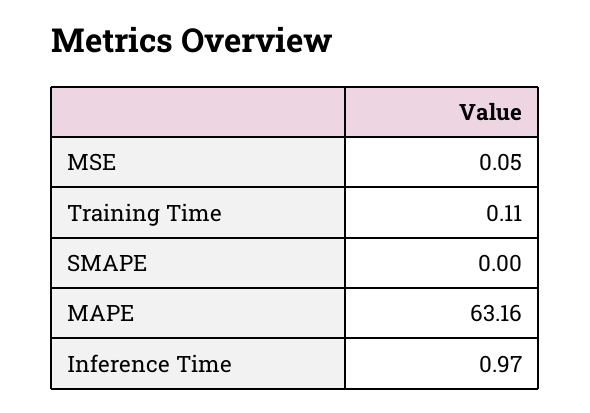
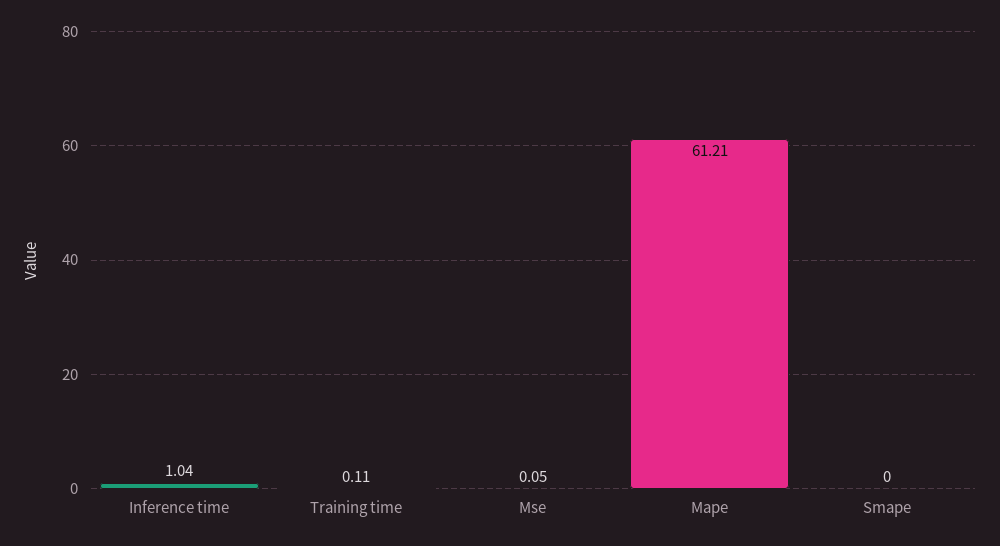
  {
    "MSE": 0.05,
    "Training Time": 0.11,
    "SMAPE": 0,
-   "MAPE": 63.16,
+   "MAPE": 61.21,
-   "Inference Time": 0.97
+   "Inference Time": 1.04
  }

